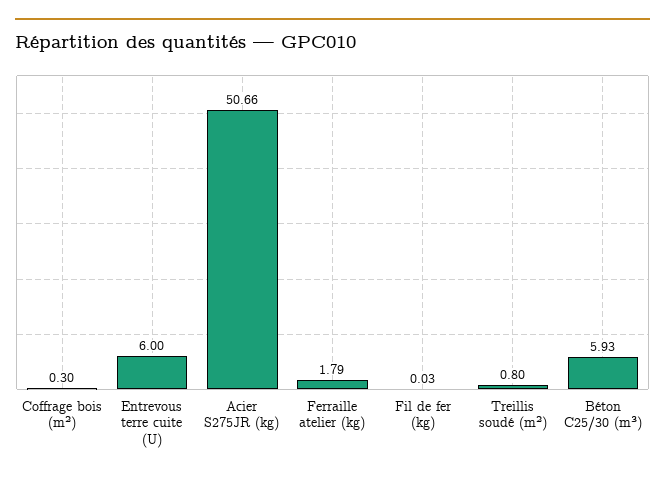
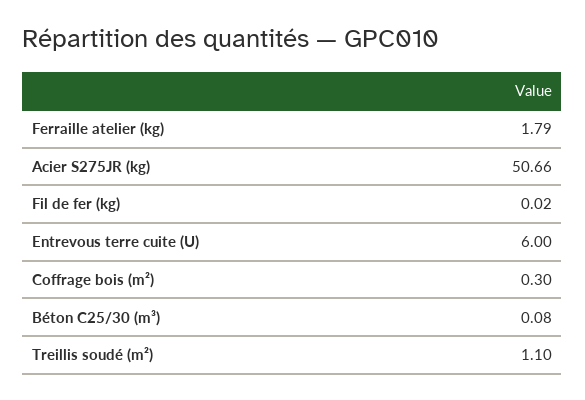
  {
    "Coffrage bois (m²)": 0.3,
    "Entrevous terre cuite (U)": 6,
    "Acier S275JR (kg)": 50.66,
    "Ferraille atelier (kg)": 1.79,
-   "Fil de fer (kg)": 0.03,
+   "Fil de fer (kg)": 0.02,
-   "Treillis soudé (m²)": 0.8,
+   "Treillis soudé (m²)": 1.1,
-   "Béton C25/30 (m³)": 5.93
+   "Béton C25/30 (m³)": 0.08
  }

